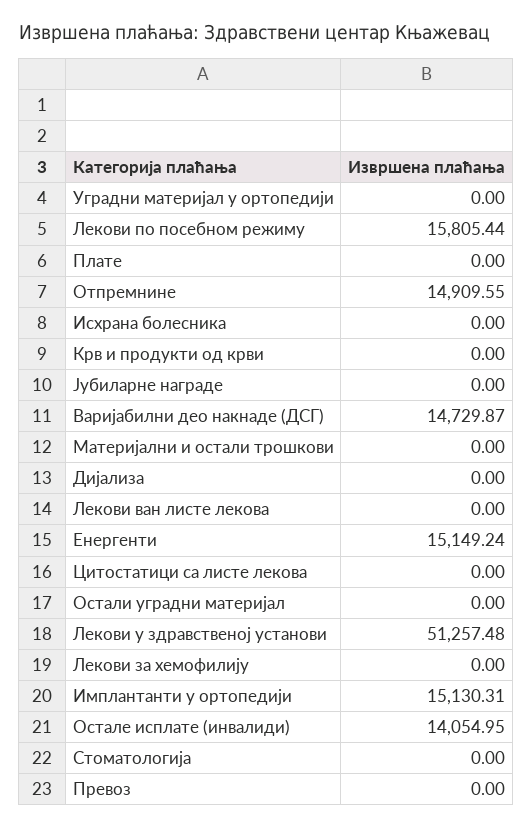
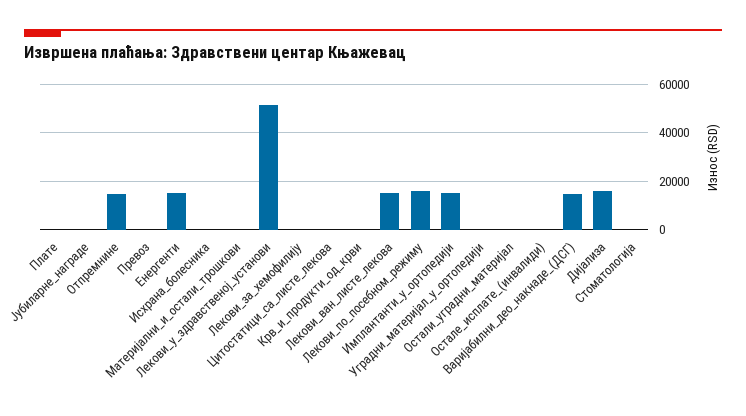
  {
    "Уградни материјал у ортопедији": 0,
    "Лекови по посебном режиму": 15805.44,
    "Плате": 0,
    "Отпремнине": 14909.55,
    "Исхрана болесника": 0,
    "Крв и продукти од крви": 0,
    "Јубиларне награде": 0,
    "Варијабилни део накнаде (ДСГ)": 14729.87,
    "Материјални и остали трошкови": 0,
-   "Дијализа": 0,
+   "Дијализа": 15000,
-   "Лекови ван листе лекова": 0,
+   "Лекови ван листе лекова": 15000,
    "Енергенти": 15149.24,
    "Цитостатици са листе лекова": 0,
    "Остали уградни материјал": 0,
    "Лекови у здравственој установи": 51257.48,
    "Лекови за хемофилију": 0,
    "Имплантанти у ортопедији": 15130.31,
-   "Остале исплате (инвалиди)": 14054.95,
+   "Остале исплате (инвалиди)": 0,
    "Стоматологија": 0,
    "Превоз": 0
  }

